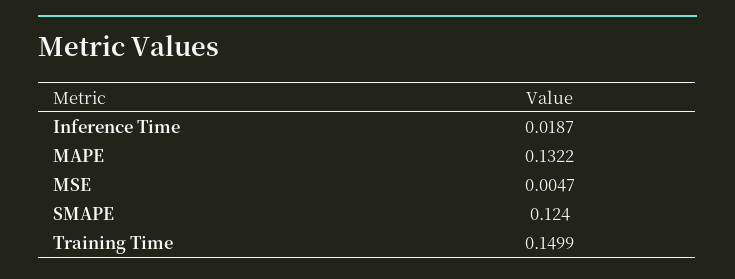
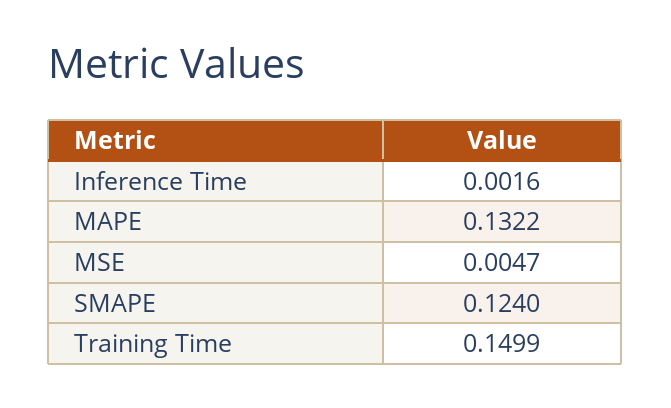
  {
-   "Inference Time": 0.0187,
+   "Inference Time": 0.0016,
    "MAPE": 0.1322,
    "MSE": 0.0047,
    "SMAPE": 0.124,
    "Training Time": 0.1499
  }

